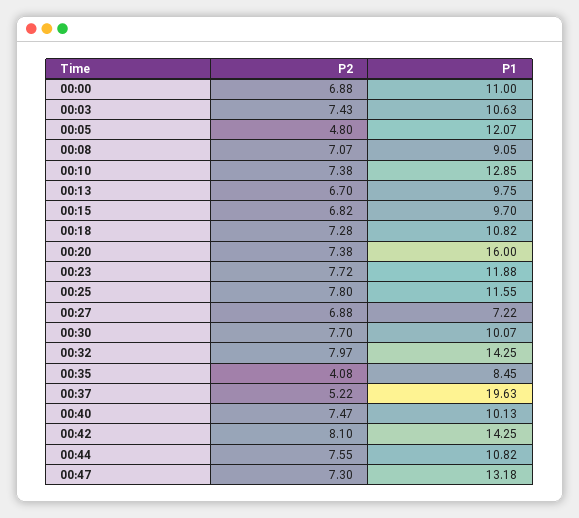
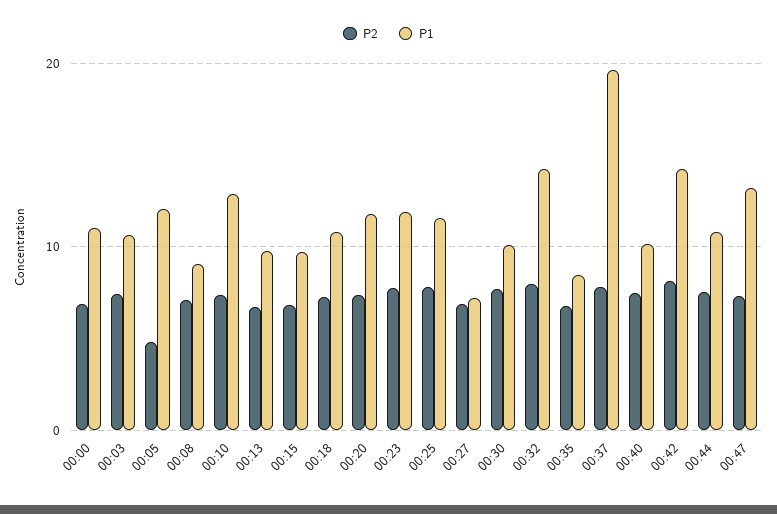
  {
    "P2": {
      "00:00": 6.88,
      "00:03": 7.43,
      "00:05": 4.8,
      "00:08": 7.07,
      "00:10": 7.38,
      "00:13": 6.7,
      "00:15": 6.82,
      "00:18": 7.28,
      "00:20": 7.38,
      "00:23": 7.72,
      "00:25": 7.8,
      "00:27": 6.88,
      "00:30": 7.7,
      "00:32": 7.97,
-     "00:35": 4.08,
+     "00:35": 7,
-     "00:37": 5.22,
+     "00:37": 8,
      "00:40": 7.47,
      "00:42": 8.1,
      "00:44": 7.55,
      "00:47": 7.3
    },
    "P1": {
      "00:00": 11,
      "00:03": 10.63,
      "00:05": 12.07,
      "00:08": 9.05,
      "00:10": 12.85,
      "00:13": 9.75,
      "00:15": 9.7,
      "00:18": 10.82,
-     "00:20": 16,
+     "00:20": 12,
      "00:23": 11.88,
      "00:25": 11.55,
      "00:27": 7.22,
      "00:30": 10.07,
      "00:32": 14.25,
      "00:35": 8.45,
      "00:37": 19.63,
      "00:40": 10.13,
      "00:42": 14.25,
      "00:44": 10.82,
      "00:47": 13.18
    }
  }

